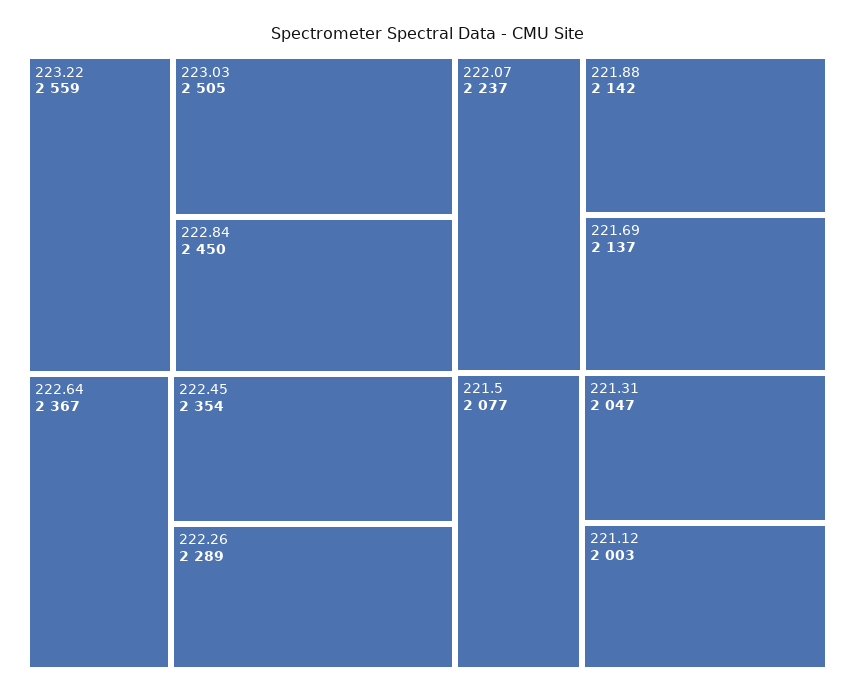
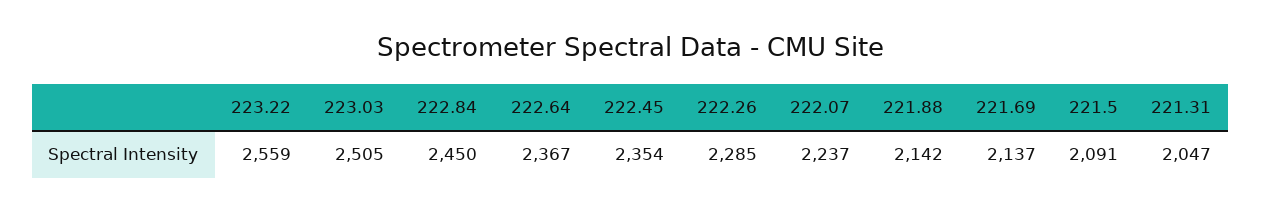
  {
    "223.22": 2559,
    "223.03": 2505,
    "222.84": 2450,
    "222.64": 2367,
    "222.45": 2354,
-   "222.26": 2289,
+   "222.26": 2285,
    "222.07": 2237,
    "221.88": 2142,
    "221.69": 2137,
-   "221.5": 2077,
+   "221.5": 2091,
-   "221.31": 2047,
+   "221.31": 2047
-   "221.12": 2003
  }

